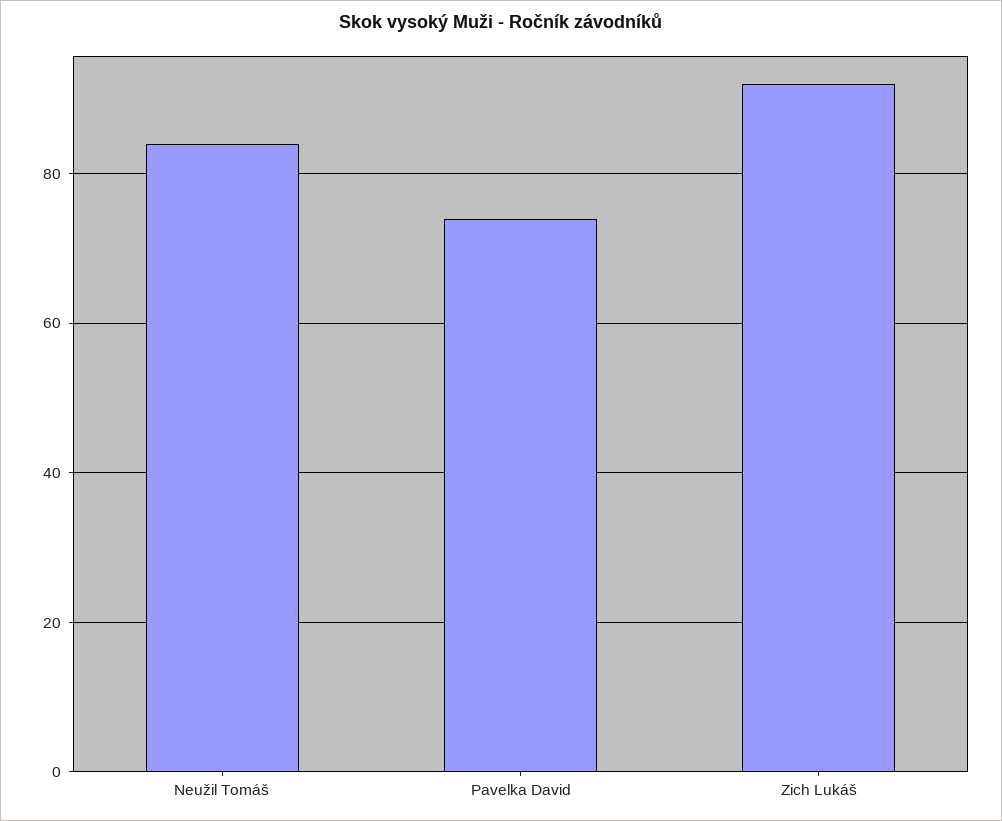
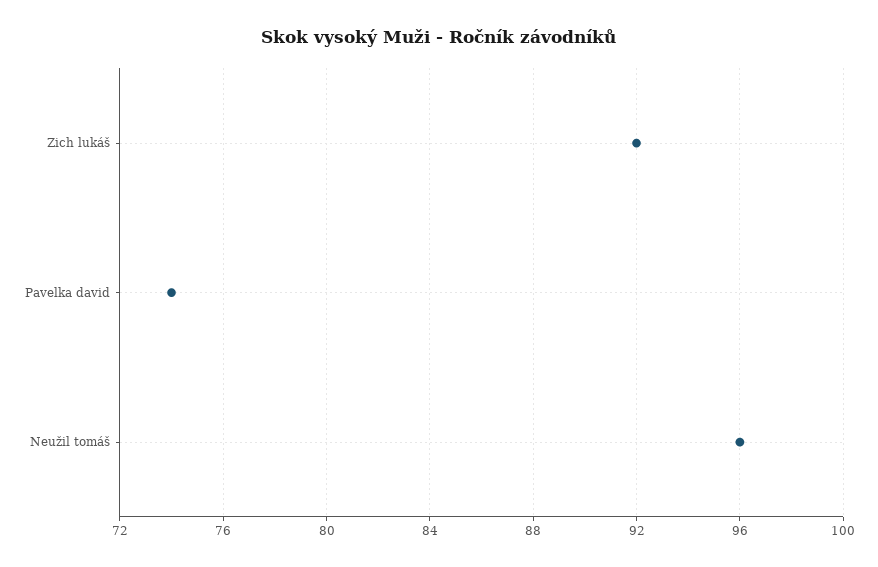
  {
-   "Neužil Tomáš": 85,
+   "Neužil Tomáš": 96,
    "Pavelka David": 74,
    "Zich Lukáš": 92
  }

